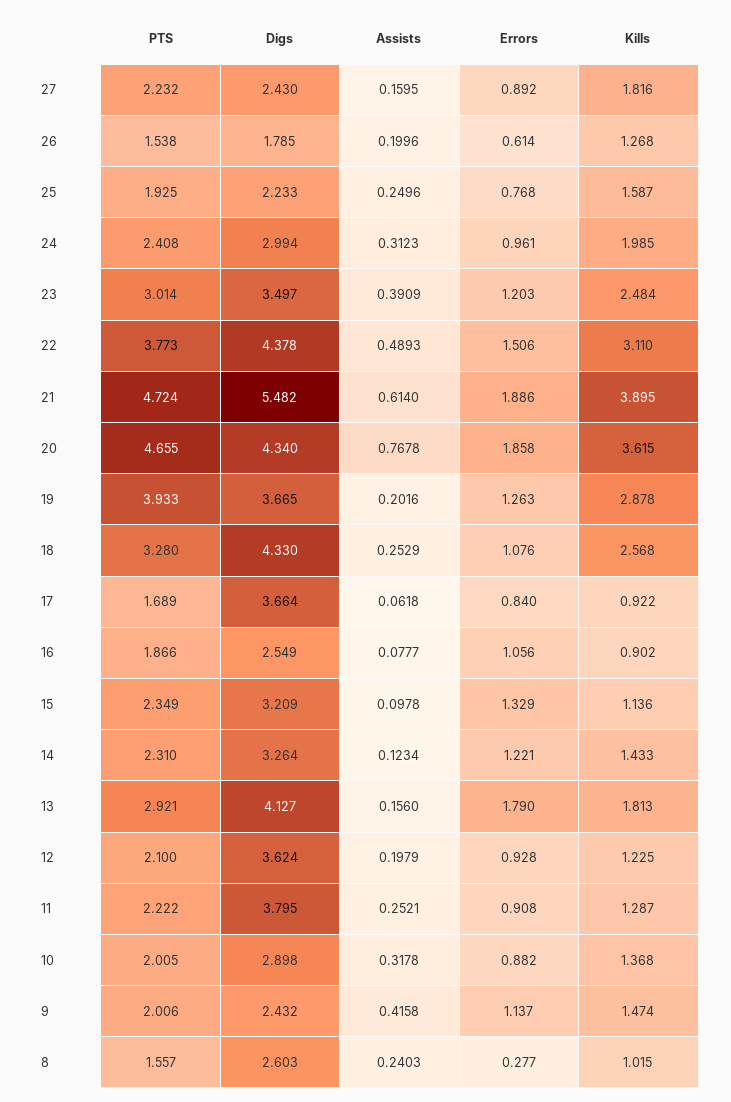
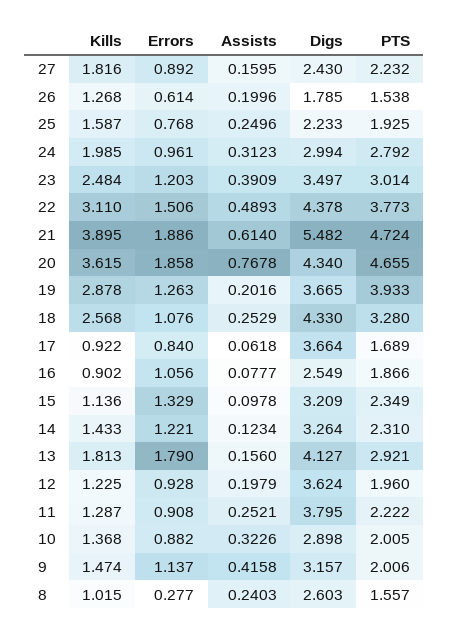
  {
    "PTS": {
      "27": 2.232,
      "26": 1.538,
      "25": 1.925,
-     "24": 2.408,
+     "24": 2.792,
      "23": 3.014,
      "22": 3.773,
      "21": 4.724,
      "20": 4.655,
      "19": 3.933,
      "18": 3.28,
      "17": 1.689,
      "16": 1.866,
      "15": 2.349,
      "14": 2.31,
      "13": 2.921,
-     "12": 2.1,
+     "12": 1.96,
      "11": 2.222,
      "10": 2.005,
      "9": 2.006,
      "8": 1.557
    },
    "Digs": {
      "27": 2.43,
      "26": 1.785,
      "25": 2.233,
      "24": 2.994,
      "23": 3.497,
      "22": 4.378,
      "21": 5.482,
      "20": 4.34,
      "19": 3.665,
      "18": 4.33,
      "17": 3.664,
      "16": 2.549,
      "15": 3.209,
      "14": 3.264,
      "13": 4.127,
      "12": 3.624,
      "11": 3.795,
      "10": 2.898,
-     "9": 2.432,
+     "9": 3.157,
      "8": 2.603
    },
    "Assists": {
      "27": 0.1595,
      "26": 0.1996,
      "25": 0.2496,
      "24": 0.3123,
      "23": 0.3909,
      "22": 0.4893,
      "21": 0.614,
      "20": 0.7678,
      "19": 0.2016,
      "18": 0.2529,
      "17": 0.0618,
      "16": 0.0777,
      "15": 0.0978,
      "14": 0.1234,
      "13": 0.156,
      "12": 0.1979,
      "11": 0.2521,
-     "10": 0.3178,
+     "10": 0.3226,
      "9": 0.4158,
      "8": 0.2403
    },
    "Errors": {
      "27": 0.892,
      "26": 0.614,
      "25": 0.768,
      "24": 0.961,
      "23": 1.203,
      "22": 1.506,
      "21": 1.886,
      "20": 1.858,
      "19": 1.263,
      "18": 1.076,
      "17": 0.84,
      "16": 1.056,
      "15": 1.329,
      "14": 1.221,
      "13": 1.79,
      "12": 0.928,
      "11": 0.908,
      "10": 0.882,
      "9": 1.137,
      "8": 0.277
    },
    "Kills": {
      "27": 1.816,
      "26": 1.268,
      "25": 1.587,
      "24": 1.985,
      "23": 2.484,
      "22": 3.11,
      "21": 3.895,
      "20": 3.615,
      "19": 2.878,
      "18": 2.568,
      "17": 0.922,
      "16": 0.902,
      "15": 1.136,
      "14": 1.433,
      "13": 1.813,
      "12": 1.225,
      "11": 1.287,
      "10": 1.368,
      "9": 1.474,
      "8": 1.015
    }
  }

